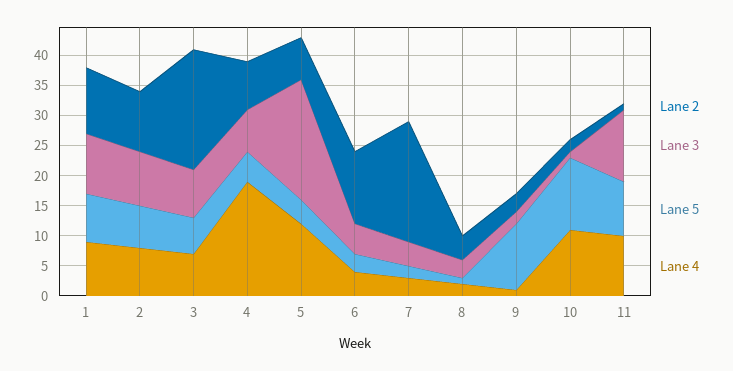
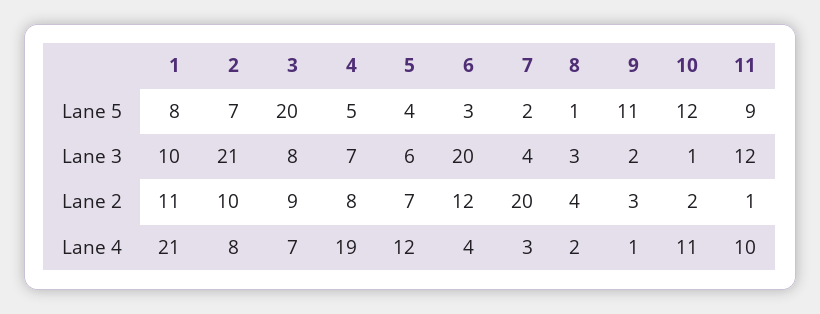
  {
    "Lane 2": {
      "1": 11,
      "2": 10,
-     "3": 20,
+     "3": 9,
      "4": 8,
      "5": 7,
      "6": 12,
      "7": 20,
      "8": 4,
      "9": 3,
      "10": 2,
      "11": 1
    },
    "Lane 3": {
      "1": 10,
-     "2": 10,
+     "2": 21,
      "3": 8,
      "4": 7,
-     "5": 20,
+     "5": 6,
-     "6": 5,
+     "6": 20,
      "7": 4,
      "8": 3,
      "9": 2,
      "10": 1,
      "11": 12
    },
    "Lane 5": {
      "1": 8,
      "2": 7,
-     "3": 5,
+     "3": 20,
      "4": 5,
      "5": 4,
      "6": 3,
      "7": 2,
      "8": 1,
      "9": 11,
      "10": 12,
      "11": 9
    },
    "Lane 4": {
-     "1": 10,
+     "1": 21,
      "2": 8,
      "3": 7,
      "4": 19,
      "5": 12,
      "6": 4,
      "7": 3,
      "8": 2,
      "9": 1,
      "10": 11,
      "11": 10
    }
  }

